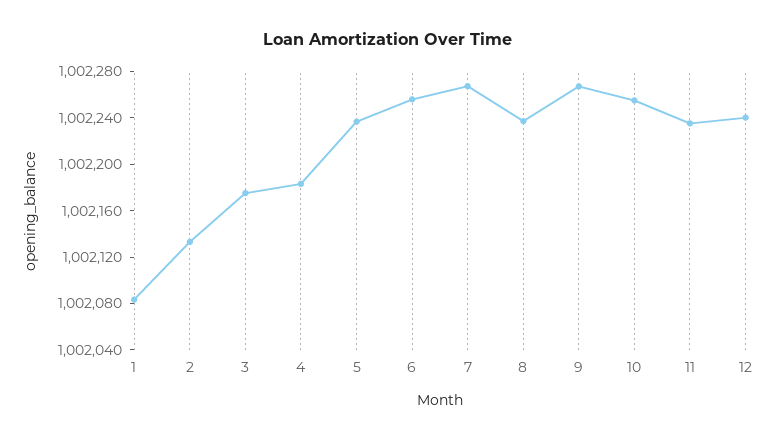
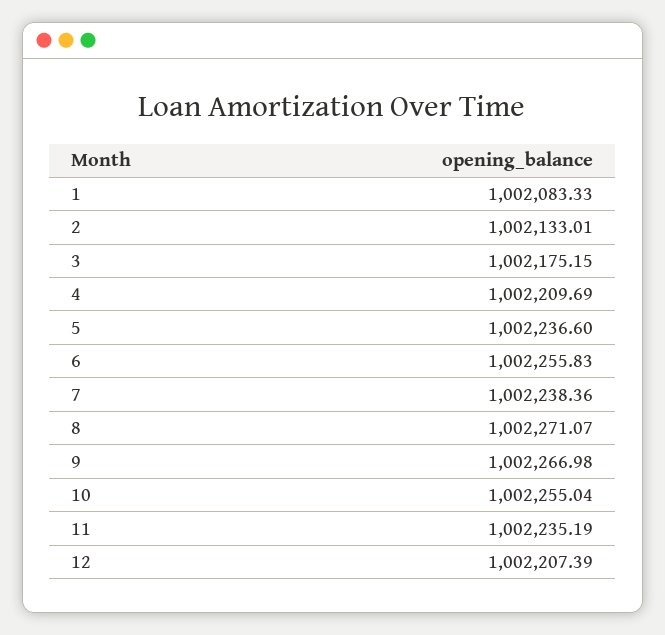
  {
    "1": 1002083.33,
    "2": 1002133.01,
    "3": 1002175.15,
-   "4": 1002180,
+   "4": 1002209.69,
    "5": 1002236.6,
    "6": 1002255.83,
-   "7": 1002270,
+   "7": 1002238.36,
-   "8": 1002240,
+   "8": 1002271.07,
    "9": 1002266.98,
    "10": 1002255.04,
    "11": 1002235.19,
-   "12": 1002240
+   "12": 1002207.39
  }

